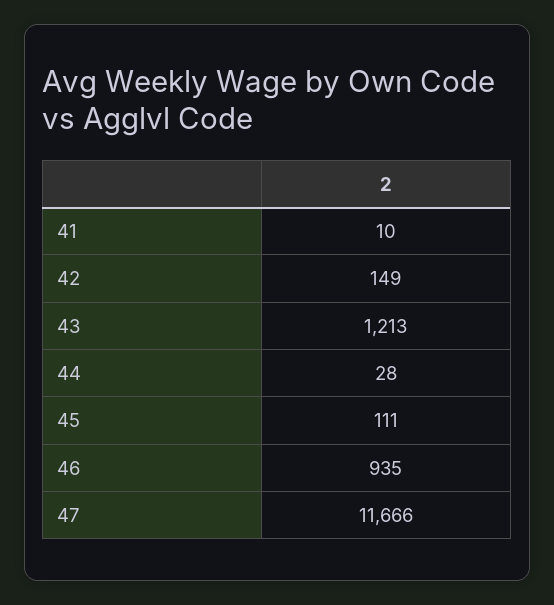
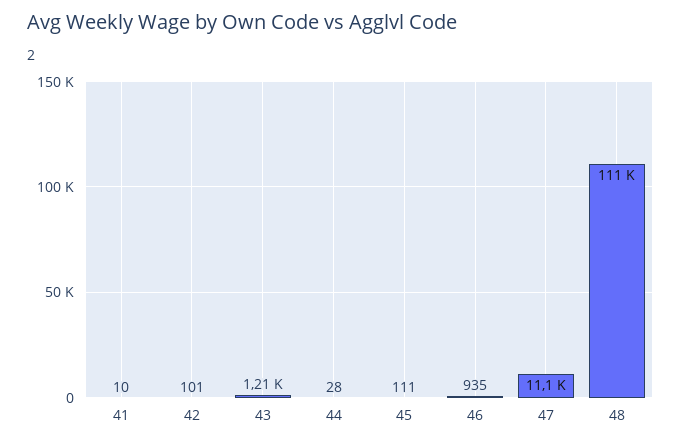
  {
    "41": 10,
-   "42": 149,
+   "42": 101,
    "43": 1213,
    "44": 28,
    "45": 111,
    "46": 935,
-   "47": 11666
+   "47": 11100,
+   "48": 111000
  }

